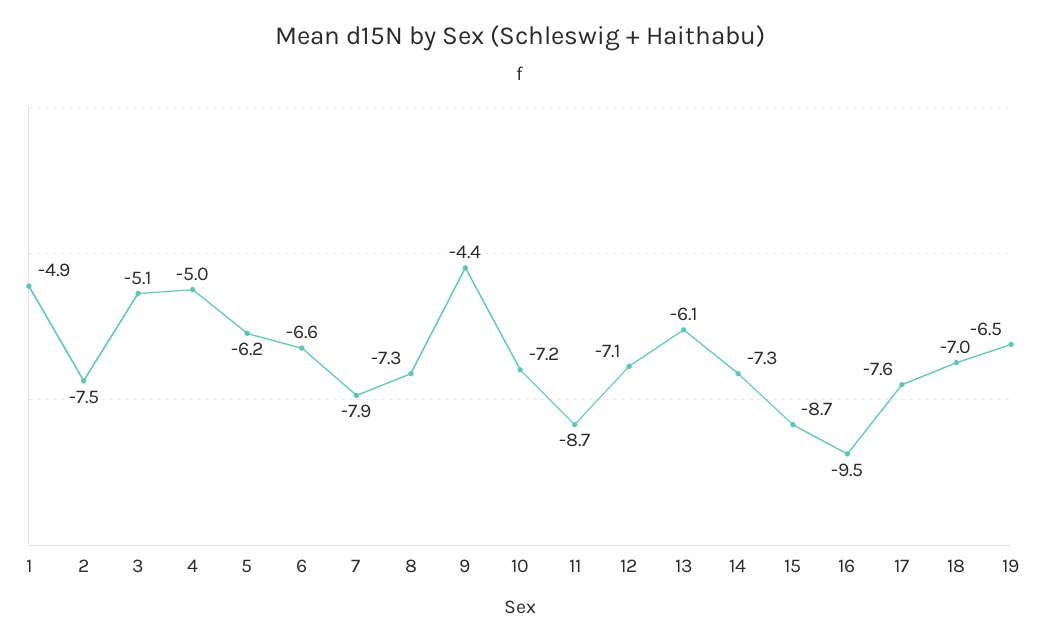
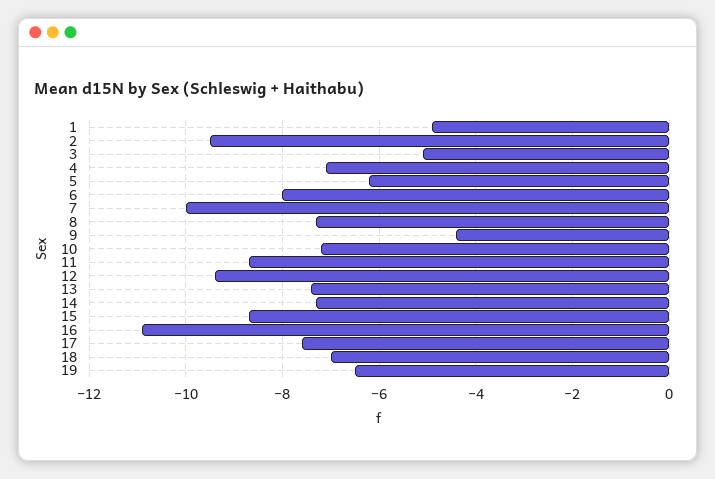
  {
    "1": -4.9,
-   "2": -7.5,
+   "2": -9.5,
    "3": -5.1,
-   "4": -5,
+   "4": -7,
    "5": -6.2,
-   "6": -6.6,
+   "6": -8,
-   "7": -7.9,
+   "7": -10,
    "8": -7.3,
    "9": -4.4,
    "10": -7.2,
    "11": -8.7,
-   "12": -7.1,
+   "12": -9.5,
-   "13": -6.1,
+   "13": -7.5,
    "14": -7.3,
    "15": -8.7,
-   "16": -9.5,
+   "16": -11,
    "17": -7.6,
    "18": -7,
    "19": -6.5
  }

